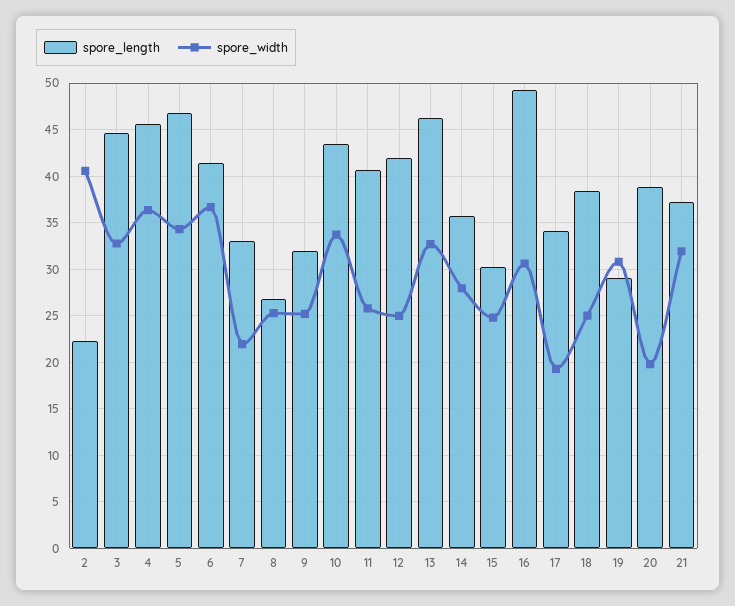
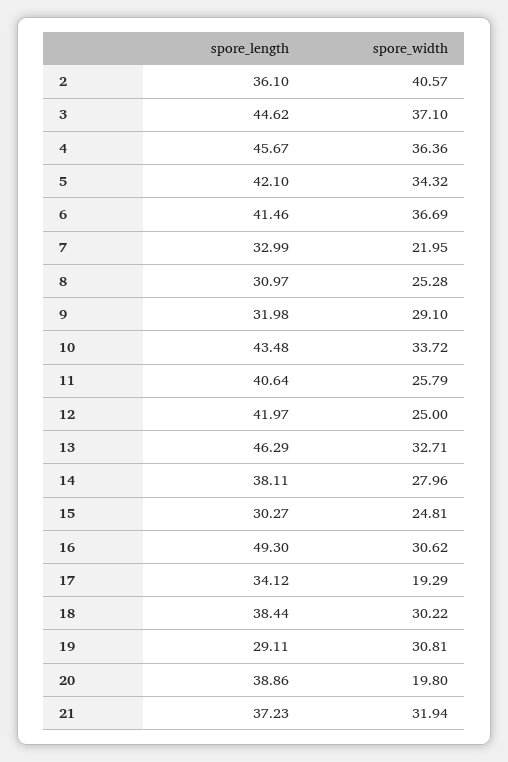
  {
    "spore_length": {
-     "2": 22,
+     "2": 36.1,
      "3": 44.62,
      "4": 45.67,
-     "5": 47,
+     "5": 42.1,
      "6": 41.46,
      "7": 32.99,
-     "8": 27,
+     "8": 30.97,
      "9": 31.98,
      "10": 43.48,
      "11": 40.64,
      "12": 41.97,
      "13": 46.29,
-     "14": 36,
+     "14": 38.11,
      "15": 30.27,
      "16": 49.3,
      "17": 34.12,
      "18": 38.44,
      "19": 29.11,
      "20": 38.86,
      "21": 37.23
    },
    "spore_width": {
      "2": 40.57,
-     "3": 33,
+     "3": 37.1,
      "4": 36.36,
      "5": 34.32,
      "6": 36.69,
      "7": 21.95,
      "8": 25.28,
-     "9": 25,
+     "9": 29.1,
      "10": 33.72,
      "11": 25.79,
      "12": 25,
      "13": 32.71,
      "14": 27.96,
      "15": 24.81,
      "16": 30.62,
      "17": 19.29,
-     "18": 25,
+     "18": 30.22,
      "19": 30.81,
      "20": 19.8,
      "21": 31.94
    }
  }

